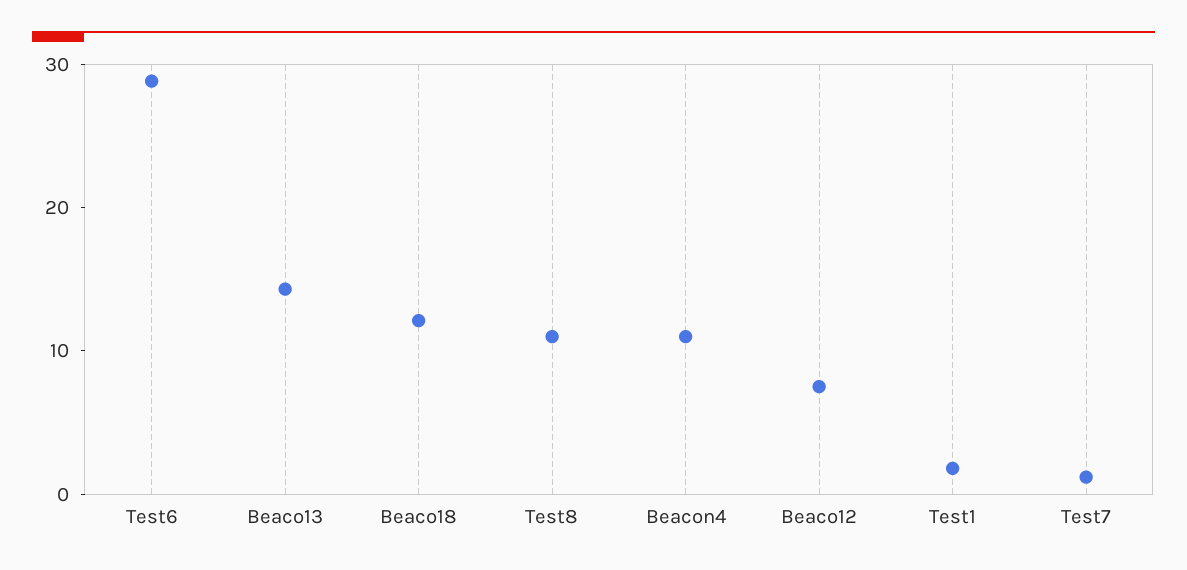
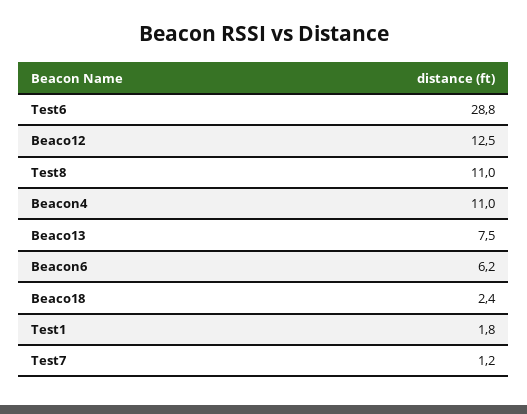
  {
    "Test6": 28.8,
-   "Beaco13": 14,
+   "Beaco13": 7.5,
-   "Beaco18": 12,
+   "Beaco18": 2.4,
    "Test8": 11,
    "Beacon4": 11,
-   "Beaco12": 8,
+   "Beaco12": 12.5,
    "Test1": 1.8,
-   "Test7": 1.2
+   "Test7": 1.2,
+   "Beacon6": 6.2
  }

